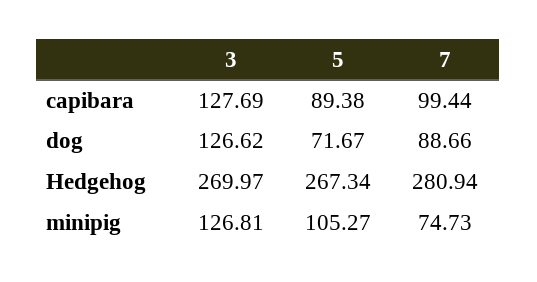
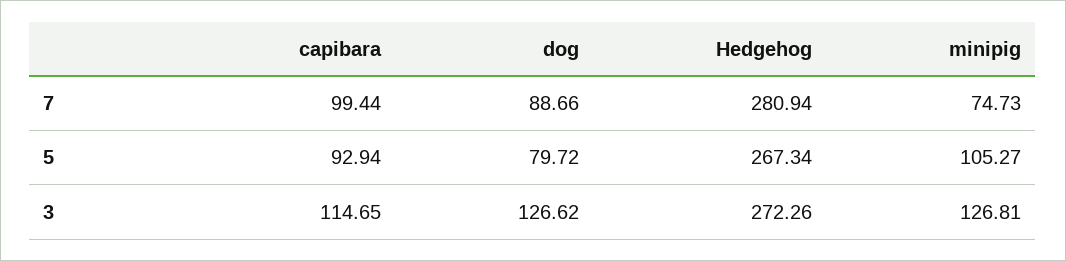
  {
    "3": {
-     "capibara": 127.69,
+     "capibara": 114.65,
      "dog": 126.62,
-     "Hedgehog": 269.97,
+     "Hedgehog": 272.26,
      "minipig": 126.81
    },
    "5": {
-     "capibara": 89.38,
+     "capibara": 92.94,
-     "dog": 71.67,
+     "dog": 79.72,
      "Hedgehog": 267.34,
      "minipig": 105.27
    },
    "7": {
      "capibara": 99.44,
      "dog": 88.66,
      "Hedgehog": 280.94,
      "minipig": 74.73
    }
  }

